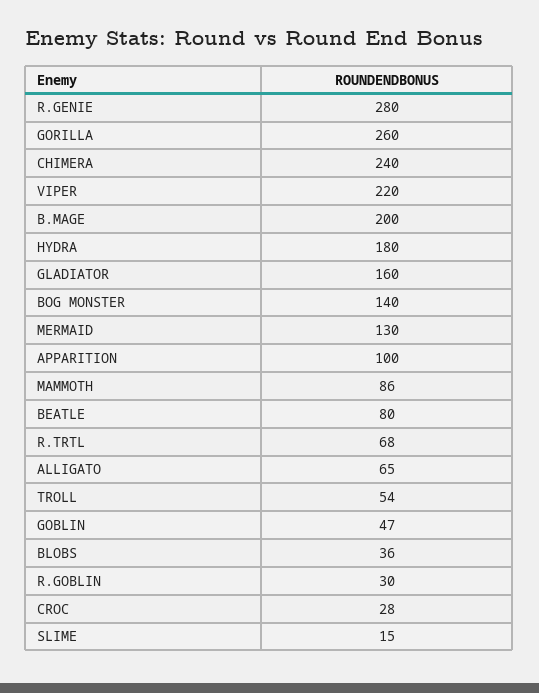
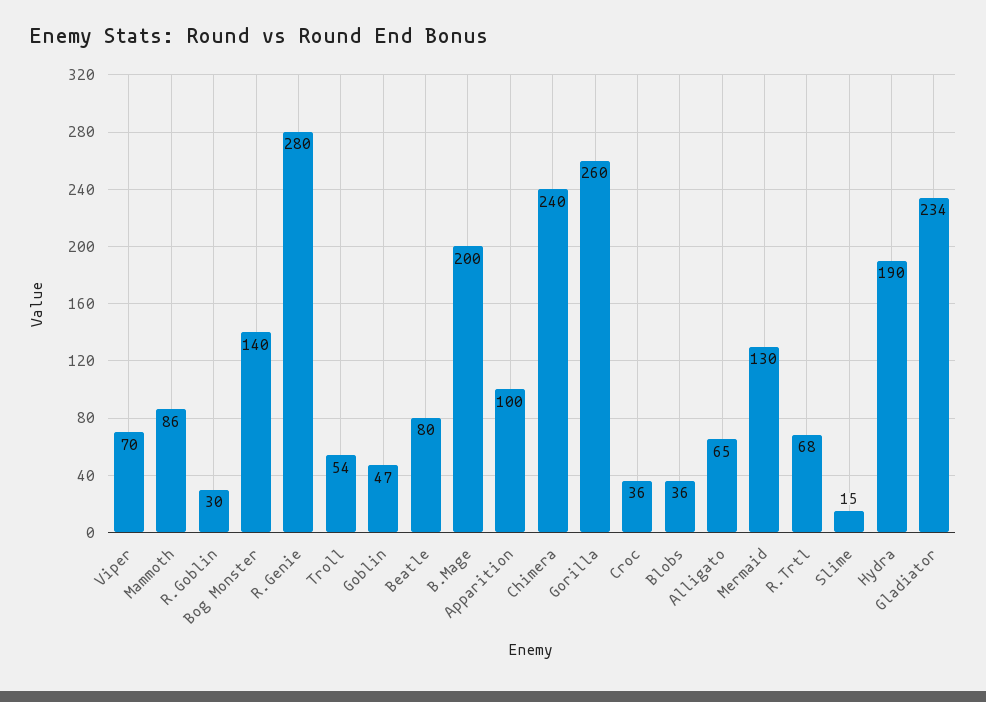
  {
    "R.GENIE": 280,
    "GORILLA": 260,
    "CHIMERA": 240,
-   "VIPER": 220,
+   "VIPER": 70,
    "B.MAGE": 200,
-   "HYDRA": 180,
+   "HYDRA": 190,
-   "GLADIATOR": 160,
+   "GLADIATOR": 234,
    "BOG MONSTER": 140,
    "MERMAID": 130,
    "APPARITION": 100,
    "MAMMOTH": 86,
    "BEATLE": 80,
    "R.TRTL": 68,
    "ALLIGATO": 65,
    "TROLL": 54,
    "GOBLIN": 47,
    "BLOBS": 36,
    "R.GOBLIN": 30,
-   "CROC": 28,
+   "CROC": 36,
    "SLIME": 15
  }

